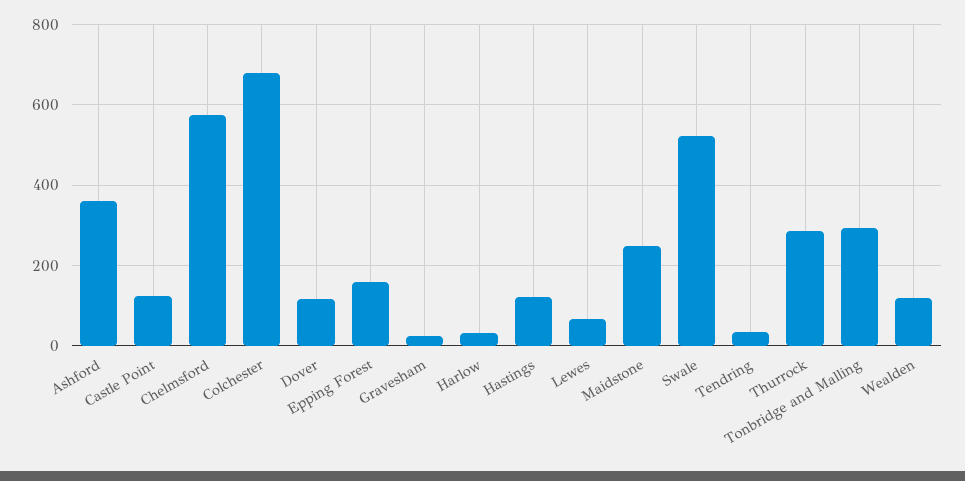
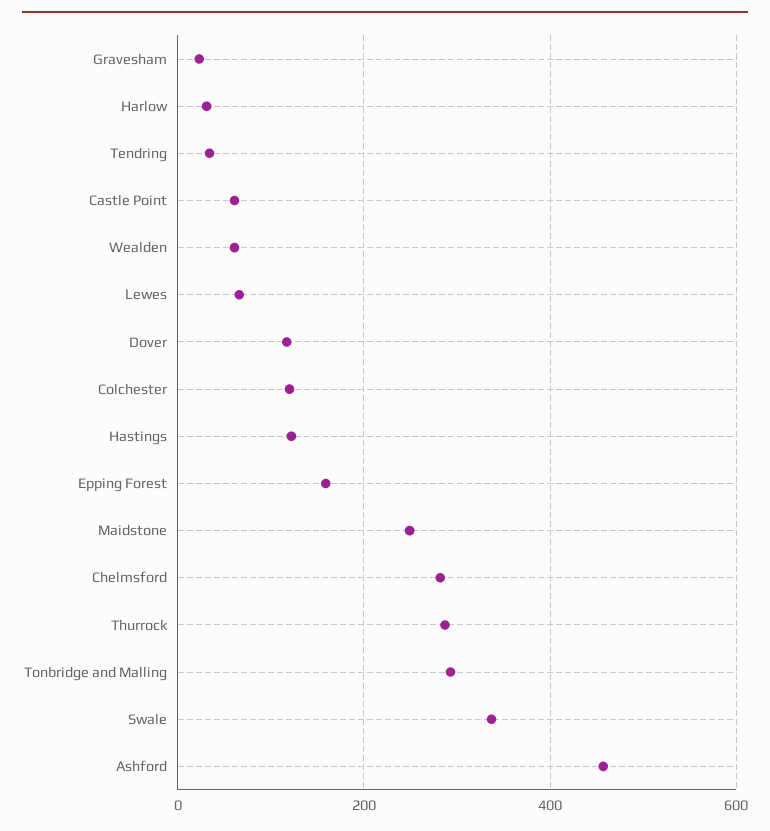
  {
-   "Ashford": 360,
+   "Ashford": 460,
-   "Castle Point": 120,
+   "Castle Point": 60,
-   "Chelmsford": 580,
+   "Chelmsford": 280,
-   "Colchester": 680,
+   "Colchester": 120,
    "Dover": 120,
    "Epping Forest": 160,
    "Gravesham": 20,
    "Harlow": 40,
    "Hastings": 120,
    "Lewes": 60,
    "Maidstone": 240,
-   "Swale": 520,
+   "Swale": 340,
    "Tendring": 40,
    "Thurrock": 280,
    "Tonbridge and Malling": 300,
-   "Wealden": 120
+   "Wealden": 60
  }

